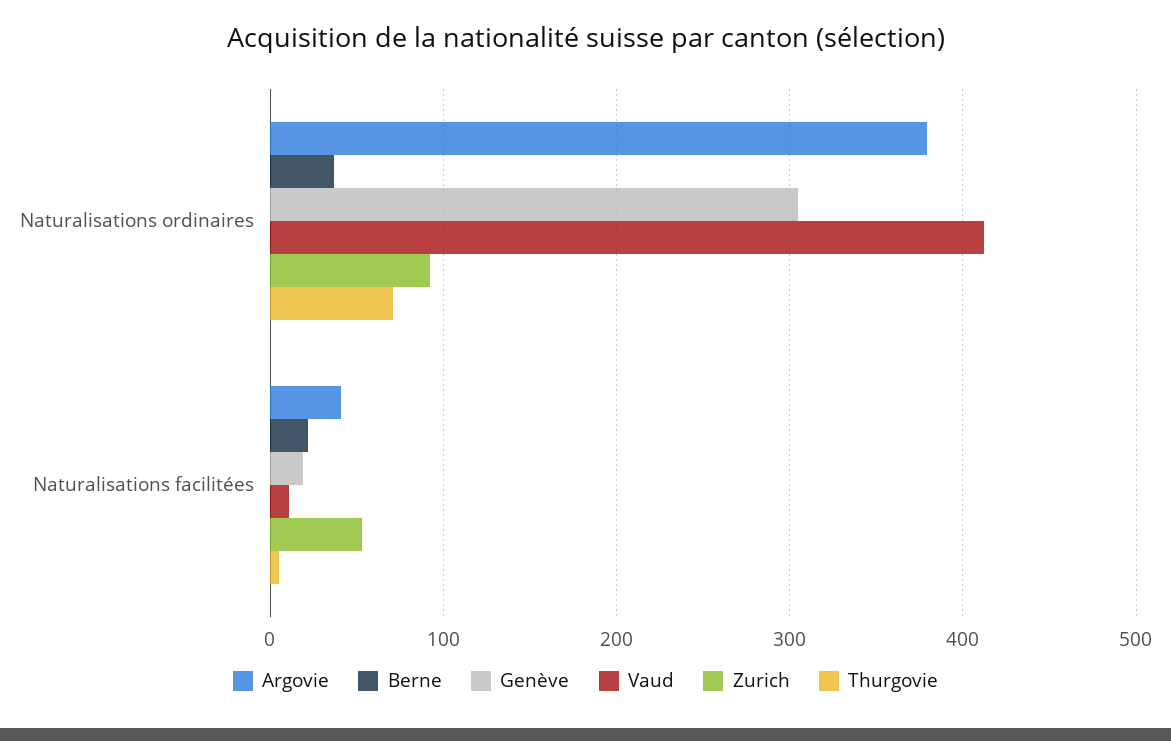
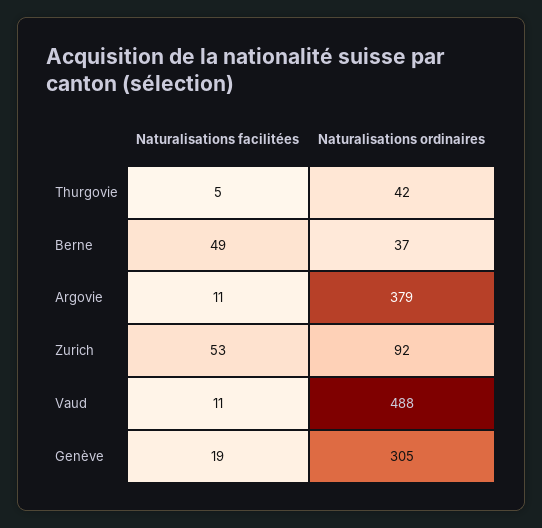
  {
    "Argovie": {
      "Naturalisations ordinaires": 379,
-     "Naturalisations facilitées": 40
+     "Naturalisations facilitées": 11
    },
    "Berne": {
      "Naturalisations ordinaires": 37,
-     "Naturalisations facilitées": 20
+     "Naturalisations facilitées": 49
    },
    "Genève": {
      "Naturalisations ordinaires": 305,
      "Naturalisations facilitées": 19
    },
    "Vaud": {
-     "Naturalisations ordinaires": 410,
+     "Naturalisations ordinaires": 488,
      "Naturalisations facilitées": 11
    },
    "Zurich": {
      "Naturalisations ordinaires": 92,
      "Naturalisations facilitées": 53
    },
    "Thurgovie": {
-     "Naturalisations ordinaires": 70,
+     "Naturalisations ordinaires": 42,
      "Naturalisations facilitées": 5
    }
  }

